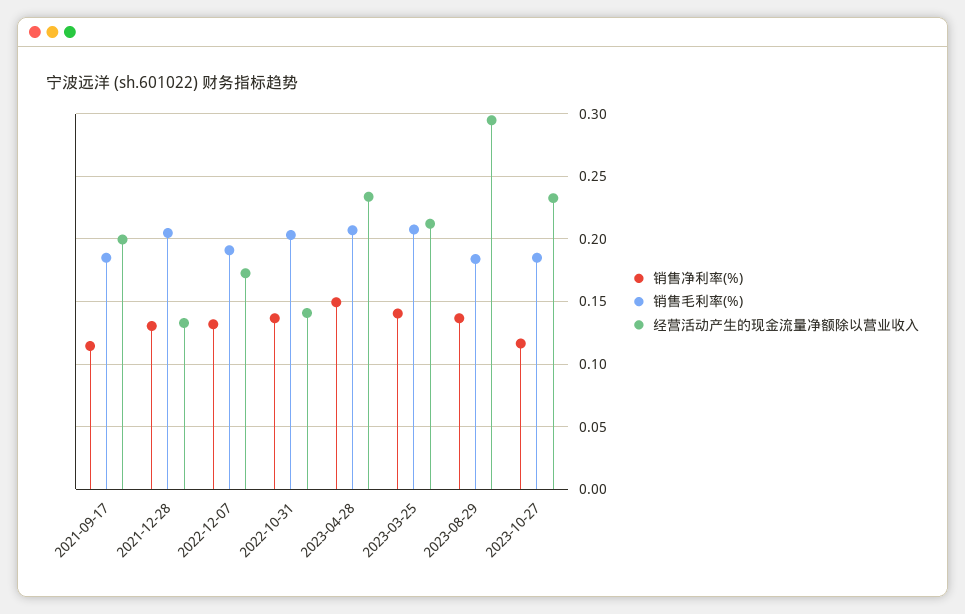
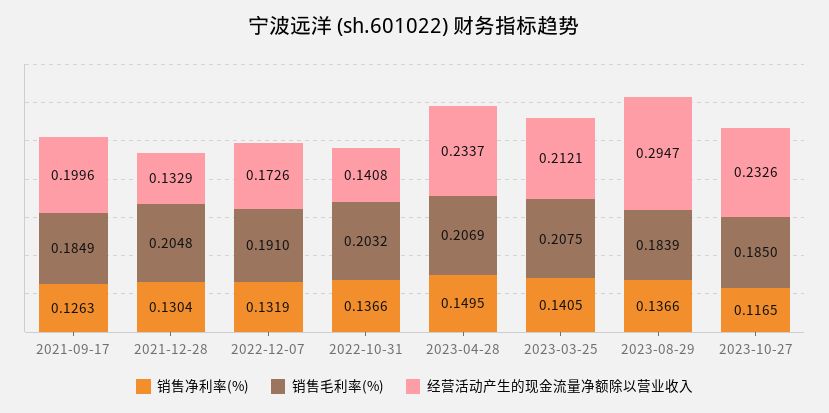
  {
    "销售净利率(%)": {
-     "2021-09-17": 0.115,
+     "2021-09-17": 0.1263,
      "2021-12-28": 0.1304,
      "2022-12-07": 0.1319,
      "2022-10-31": 0.1366,
      "2023-04-28": 0.1495,
      "2023-03-25": 0.1405,
      "2023-08-29": 0.1366,
      "2023-10-27": 0.1165
    },
    "销售毛利率(%)": {
      "2021-09-17": 0.1849,
      "2021-12-28": 0.2048,
      "2022-12-07": 0.191,
      "2022-10-31": 0.2032,
      "2023-04-28": 0.2069,
      "2023-03-25": 0.2075,
      "2023-08-29": 0.1839,
      "2023-10-27": 0.185
    },
    "经营活动产生的现金流量净额除以营业收入": {
      "2021-09-17": 0.1996,
      "2021-12-28": 0.1329,
      "2022-12-07": 0.1726,
      "2022-10-31": 0.1408,
      "2023-04-28": 0.2337,
      "2023-03-25": 0.2121,
      "2023-08-29": 0.2947,
      "2023-10-27": 0.2326
    }
  }

